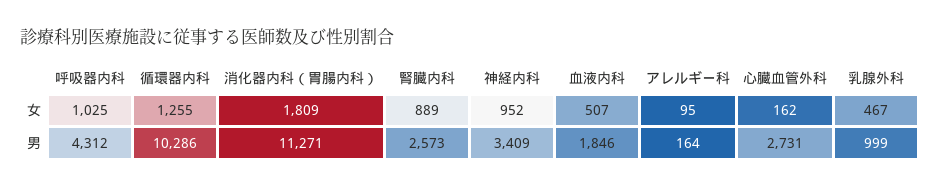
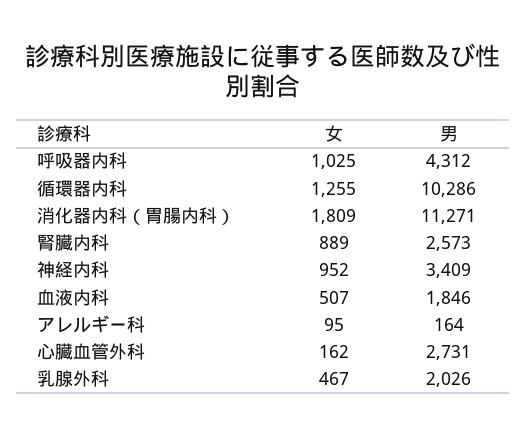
  {
    "呼吸器内科": {
      "女": 1025,
      "男": 4312
    },
    "循環器内科": {
      "女": 1255,
      "男": 10286
    },
    "消化器内科（胃腸内科）": {
      "女": 1809,
      "男": 11271
    },
    "腎臓内科": {
      "女": 889,
      "男": 2573
    },
    "神経内科": {
      "女": 952,
      "男": 3409
    },
    "血液内科": {
      "女": 507,
      "男": 1846
    },
    "アレルギー科": {
      "女": 95,
      "男": 164
    },
    "心臓血管外科": {
      "女": 162,
      "男": 2731
    },
    "乳腺外科": {
      "女": 467,
-     "男": 999
+     "男": 2026
    }
  }

